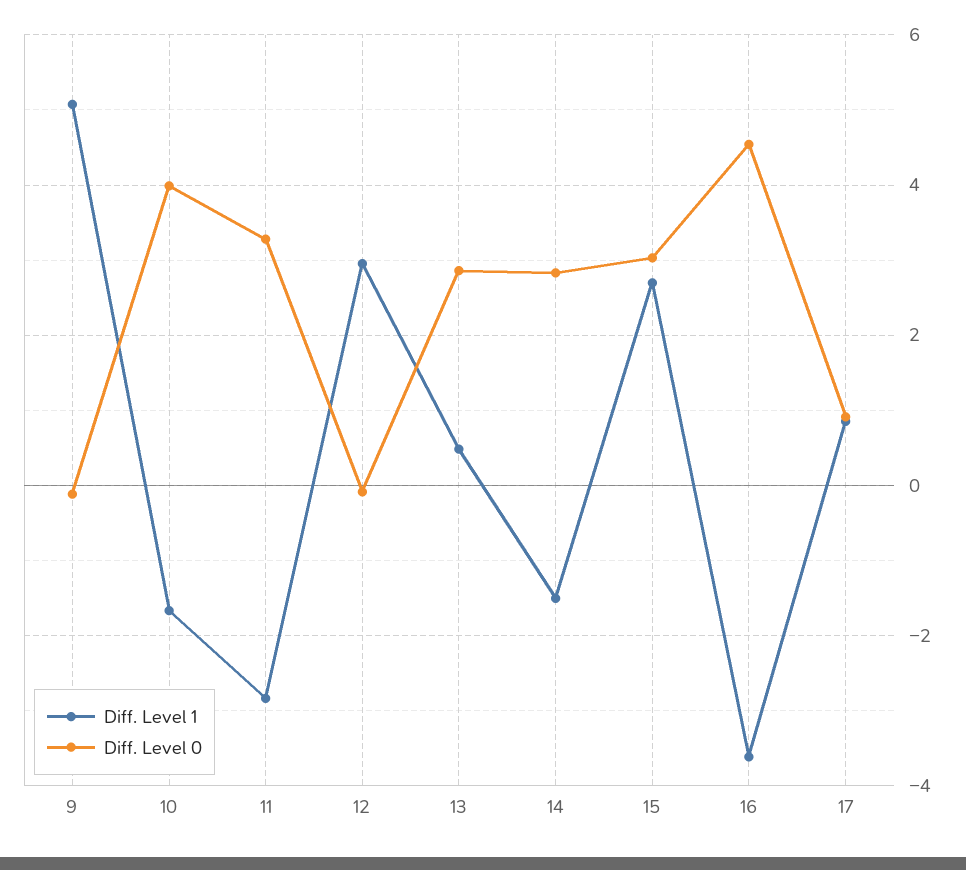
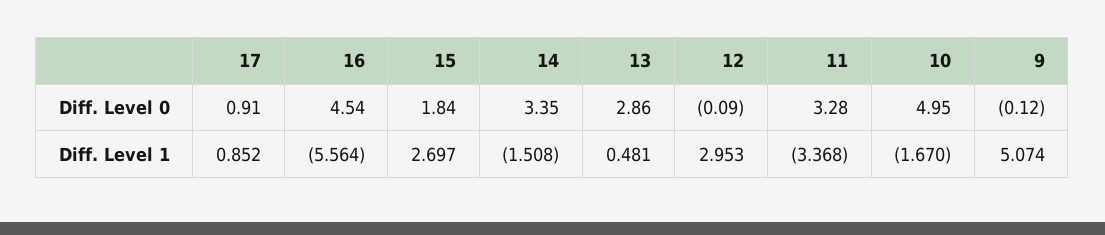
  {
    "Diff. Level 1": {
      "9": 5.074,
      "10": -1.67,
-     "11": -2.8,
+     "11": -3.368,
      "12": 2.953,
      "13": 0.481,
      "14": -1.508,
      "15": 2.697,
-     "16": -3.6,
+     "16": -5.564,
      "17": 0.852
    },
    "Diff. Level 0": {
      "9": -0.12,
-     "10": 4,
+     "10": 4.95,
      "11": 3.28,
      "12": -0.09,
      "13": 2.86,
-     "14": 2.8,
+     "14": 3.35,
-     "15": 3,
+     "15": 1.84,
      "16": 4.54,
      "17": 0.91
    }
  }

